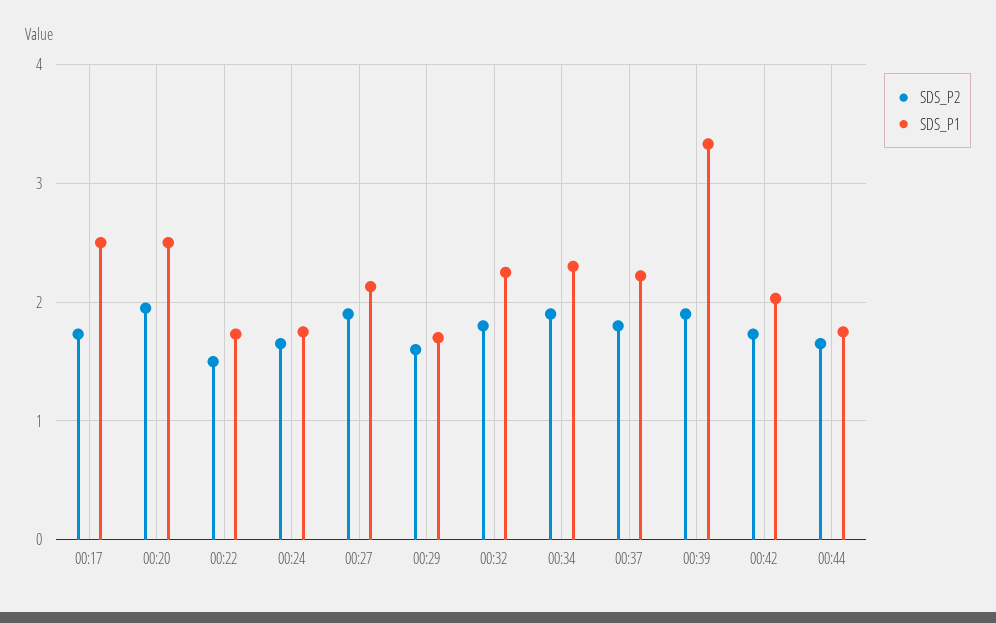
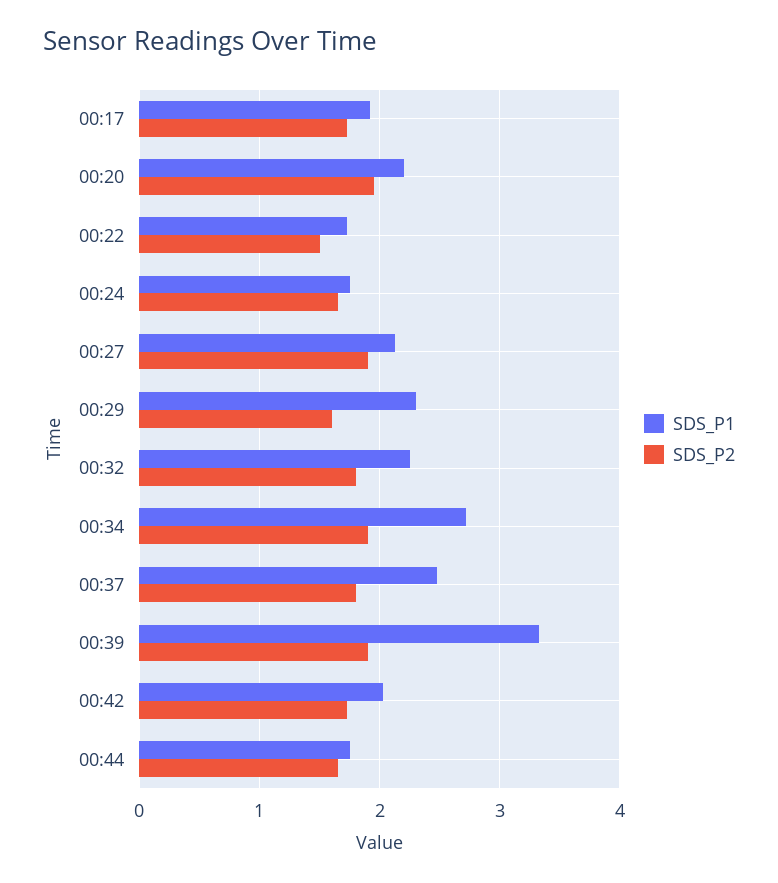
  {
    "SDS_P2": {
      "00:17": 1.7,
      "00:20": 2,
      "00:22": 1.5,
      "00:24": 1.7,
      "00:27": 1.9,
      "00:29": 1.6,
      "00:32": 1.8,
      "00:34": 1.9,
      "00:37": 1.8,
      "00:39": 1.9,
      "00:42": 1.7,
      "00:44": 1.7
    },
    "SDS_P1": {
-     "00:17": 2.5,
+     "00:17": 1.9,
-     "00:20": 2.5,
+     "00:20": 2.2,
      "00:22": 1.7,
      "00:24": 1.8,
      "00:27": 2.1,
-     "00:29": 1.7,
+     "00:29": 2.3,
      "00:32": 2.3,
-     "00:34": 2.3,
+     "00:34": 2.7,
-     "00:37": 2.2,
+     "00:37": 2.5,
      "00:39": 3.3,
      "00:42": 2,
      "00:44": 1.8
    }
  }

